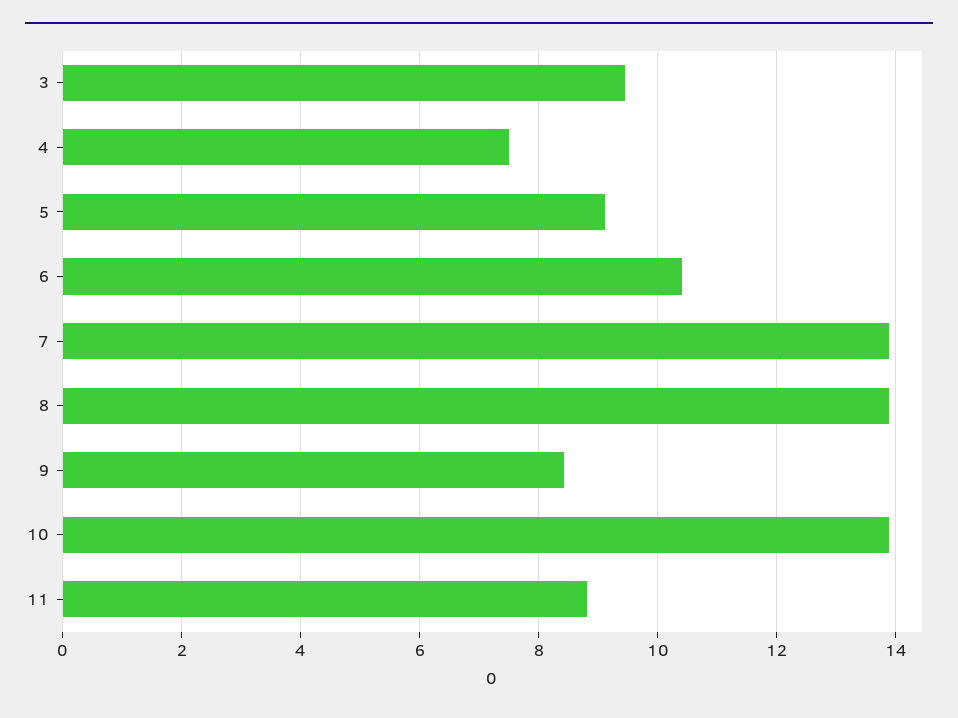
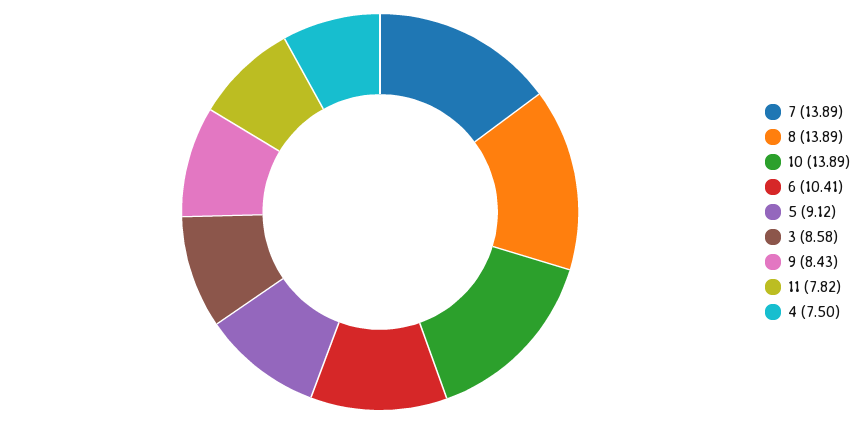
  {
-   "3": 9.4,
+   "3": 8.58,
    "4": 7.5,
    "5": 9.12,
    "6": 10.41,
    "7": 13.89,
    "8": 13.89,
    "9": 8.43,
    "10": 13.89,
-   "11": 8.8
+   "11": 7.82
  }

